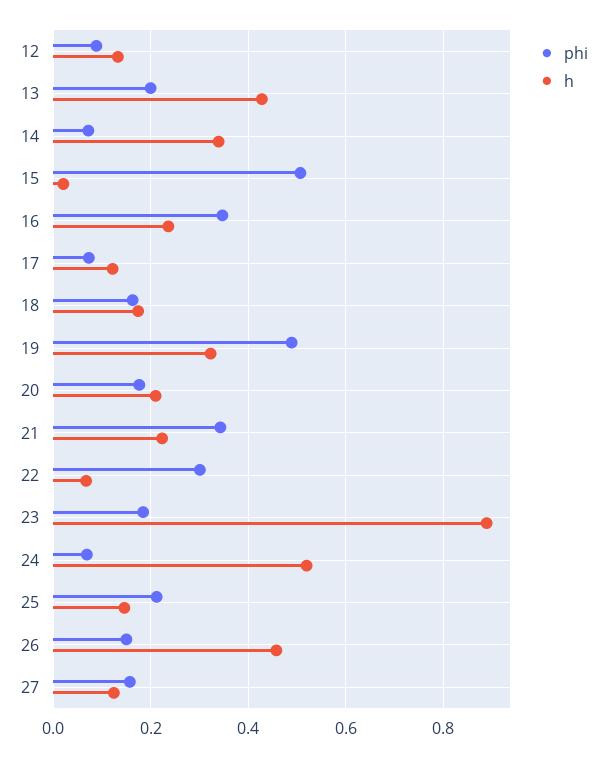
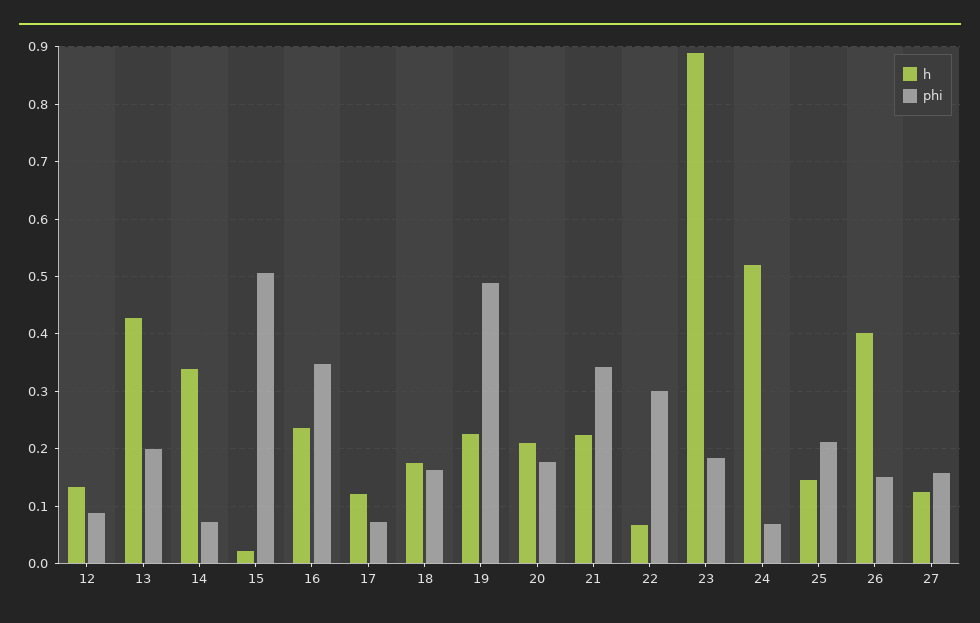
  {
    "phi": {
      "12": 0.08,
      "13": 0.2,
      "14": 0.08,
      "15": 0.5,
      "16": 0.34,
      "17": 0.08,
      "18": 0.16,
      "19": 0.48,
      "20": 0.18,
      "21": 0.34,
      "22": 0.3,
      "23": 0.18,
      "24": 0.06,
      "25": 0.22,
      "26": 0.14,
      "27": 0.16
    },
    "h": {
      "12": 0.14,
      "13": 0.42,
      "14": 0.34,
      "15": 0.02,
      "16": 0.24,
      "17": 0.12,
      "18": 0.18,
-     "19": 0.32,
+     "19": 0.22,
      "20": 0.2,
      "21": 0.22,
      "22": 0.06,
      "23": 0.88,
      "24": 0.52,
      "25": 0.14,
-     "26": 0.46,
+     "26": 0.4,
      "27": 0.12
    }
  }

